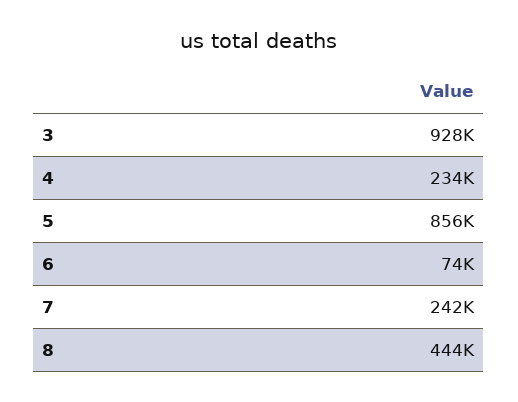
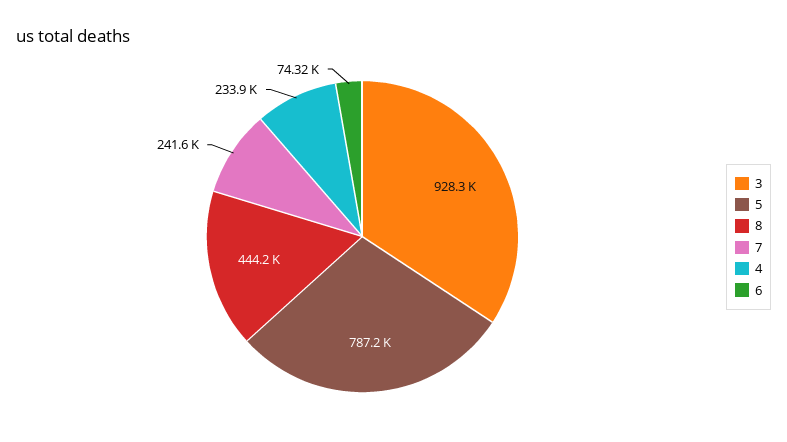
  {
    "3": 928300,
    "4": 233900,
-   "5": 856000,
+   "5": 787200,
    "6": 74320,
    "7": 241600,
    "8": 444200
  }

